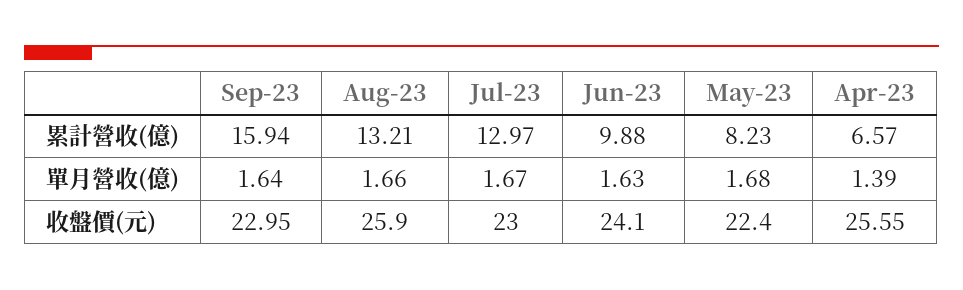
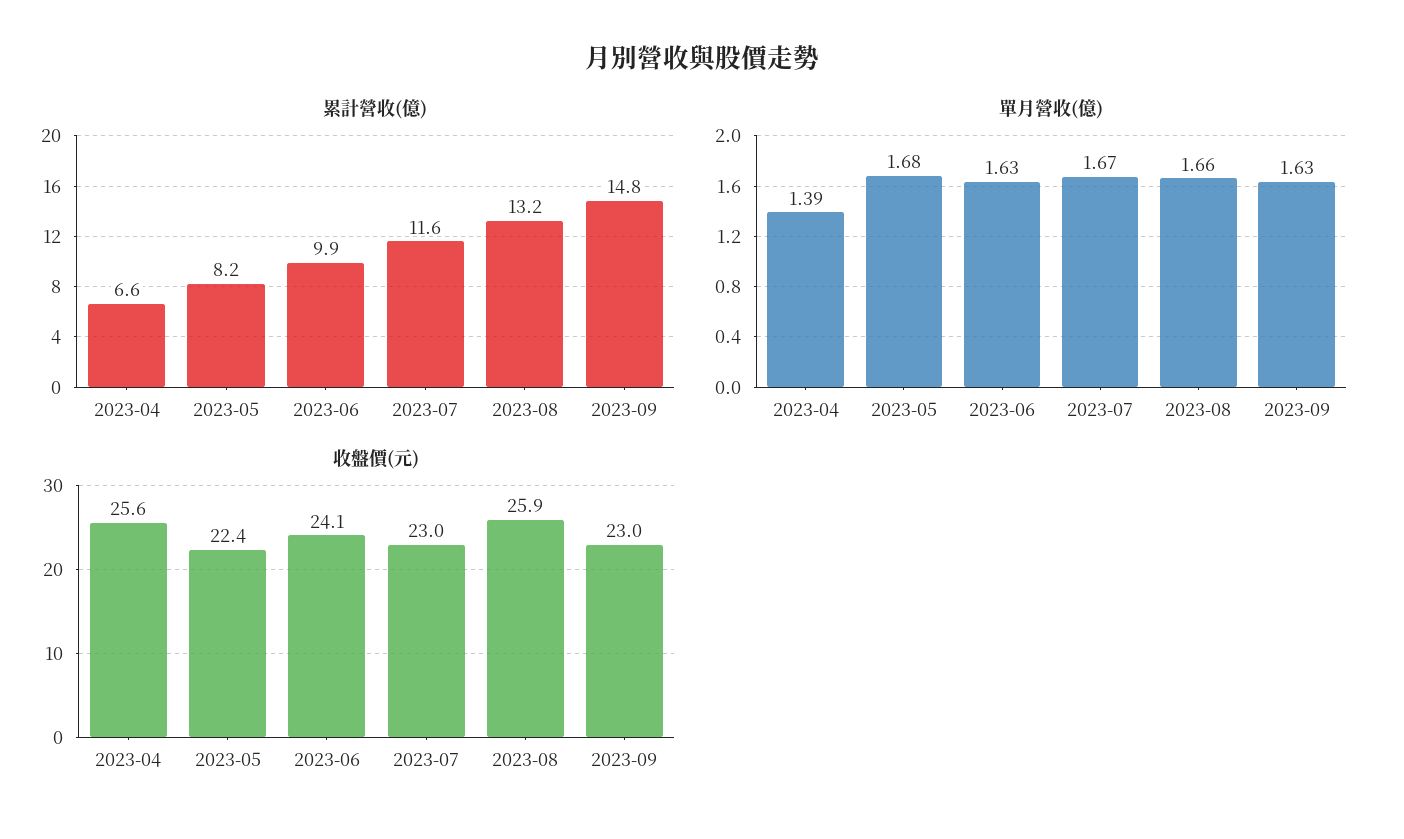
  {
    "累計營收(億)": {
-     "Sep-23": 15.94,
+     "Sep-23": 14.8,
      "Aug-23": 13.21,
-     "Jul-23": 12.97,
+     "Jul-23": 11.6,
      "Jun-23": 9.88,
      "May-23": 8.23,
      "Apr-23": 6.57
    },
    "單月營收(億)": {
-     "Sep-23": 1.64,
+     "Sep-23": 1.63,
      "Aug-23": 1.66,
      "Jul-23": 1.67,
      "Jun-23": 1.63,
      "May-23": 1.68,
      "Apr-23": 1.39
    },
    "收盤價(元)": {
      "Sep-23": 22.95,
      "Aug-23": 25.9,
      "Jul-23": 23,
      "Jun-23": 24.1,
      "May-23": 22.4,
      "Apr-23": 25.55
    }
  }

